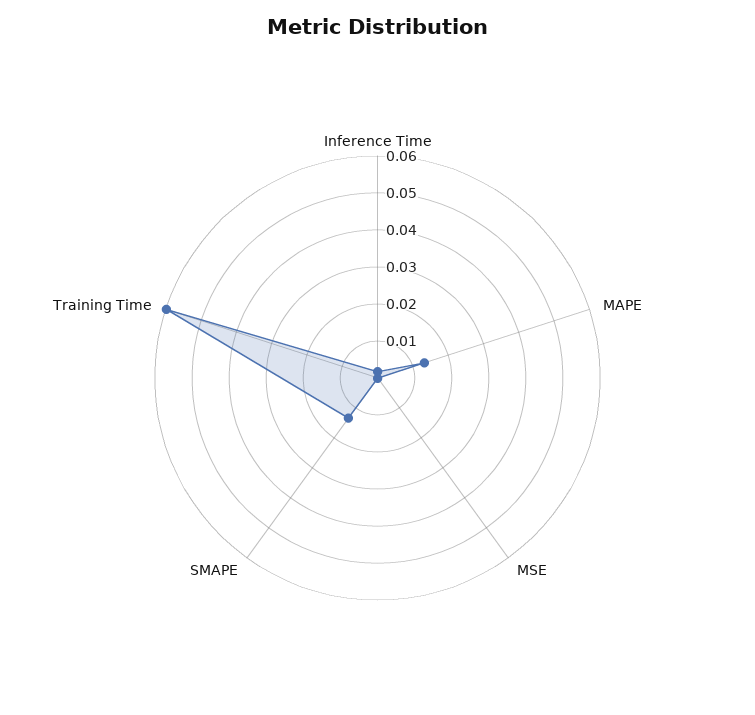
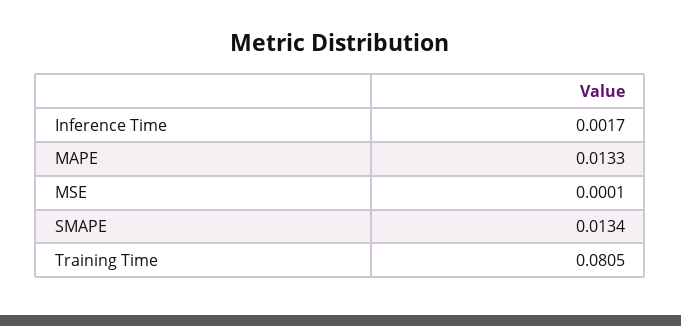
  {
    "Inference Time": 0.0017,
    "MAPE": 0.0133,
    "MSE": 0.0001,
    "SMAPE": 0.0134,
-   "Training Time": 0.06
+   "Training Time": 0.0805
  }

